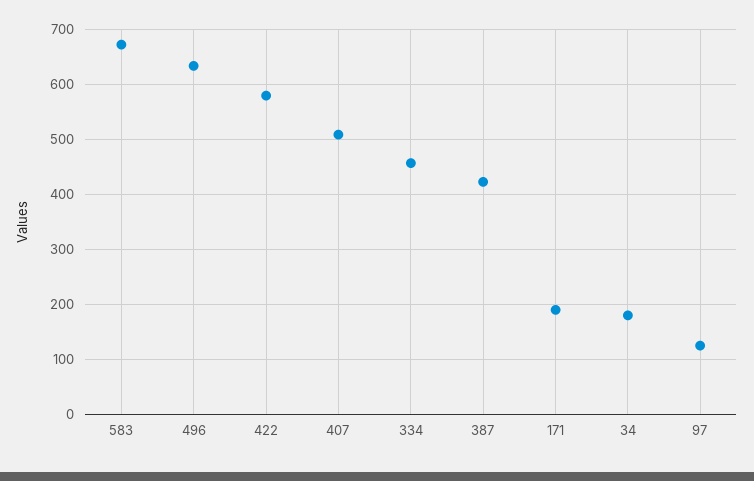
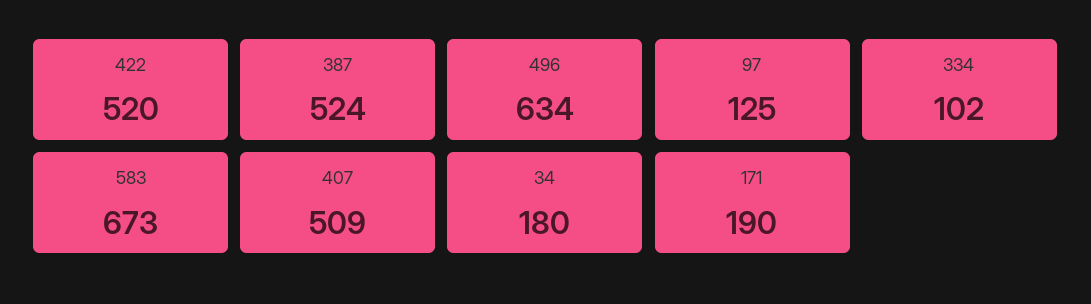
  {
    "583": 673,
    "496": 634,
-   "422": 580,
+   "422": 520,
    "407": 509,
-   "334": 460,
+   "334": 102,
-   "387": 420,
+   "387": 524,
    "171": 190,
    "34": 180,
    "97": 125
  }

